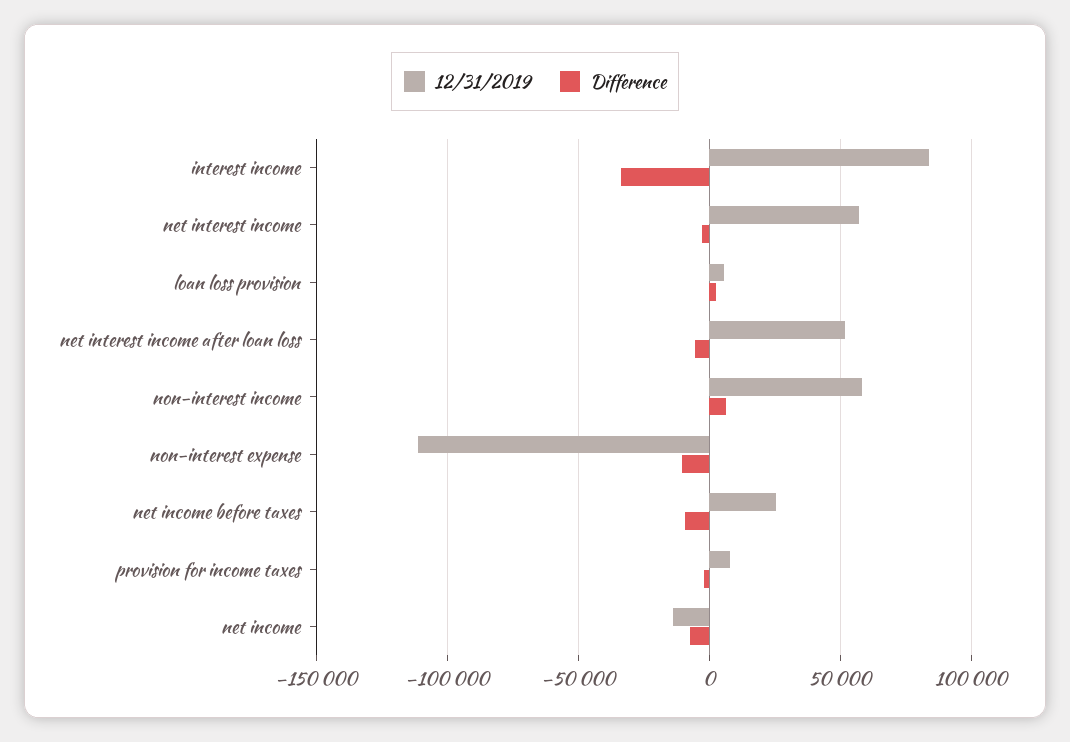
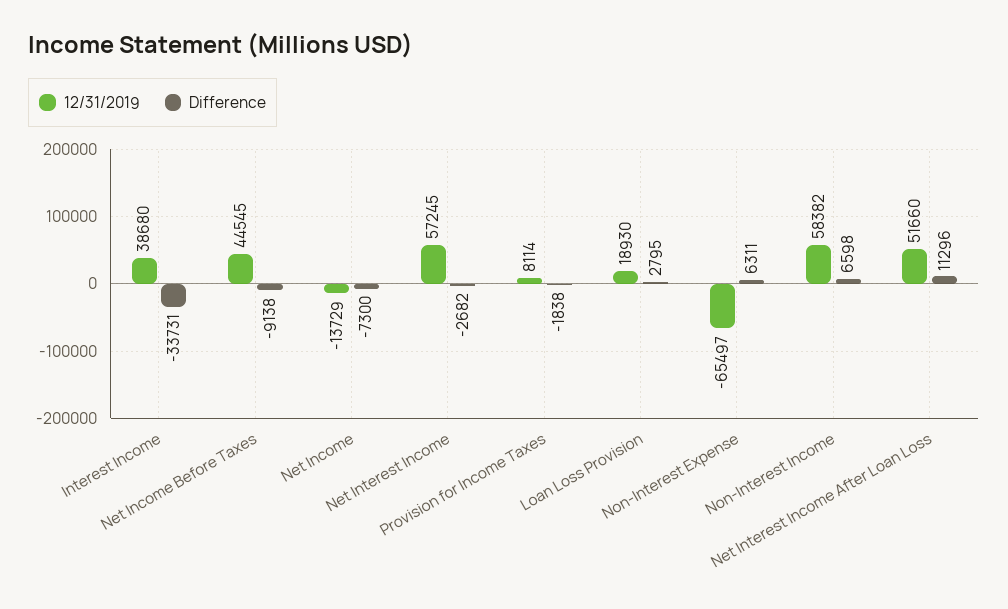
  {
    "12/31/2019": {
-     "interest income": 85000,
+     "interest income": 38680,
      "net interest income": 57245,
-     "loan loss provision": 5000,
+     "loan loss provision": 18930,
      "net interest income after loan loss": 51660,
      "non-interest income": 58382,
-     "non-interest expense": -110000,
+     "non-interest expense": -65497,
-     "net income before taxes": 25000,
+     "net income before taxes": 44545,
      "provision for income taxes": 8114,
      "net income": -13729
    },
    "Difference": {
      "interest income": -33731,
      "net interest income": -2682,
      "loan loss provision": 2795,
-     "net interest income after loan loss": -5000,
+     "net interest income after loan loss": 11296,
      "non-interest income": 6598,
-     "non-interest expense": -10000,
+     "non-interest expense": 6311,
      "net income before taxes": -9138,
      "provision for income taxes": -1838,
      "net income": -7300
    }
  }

